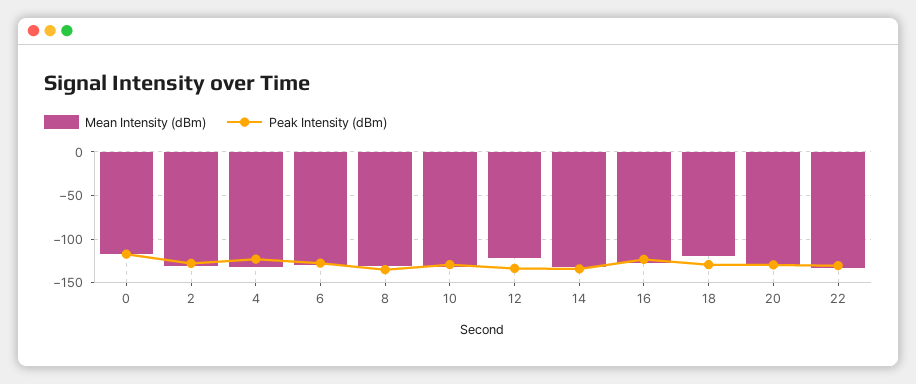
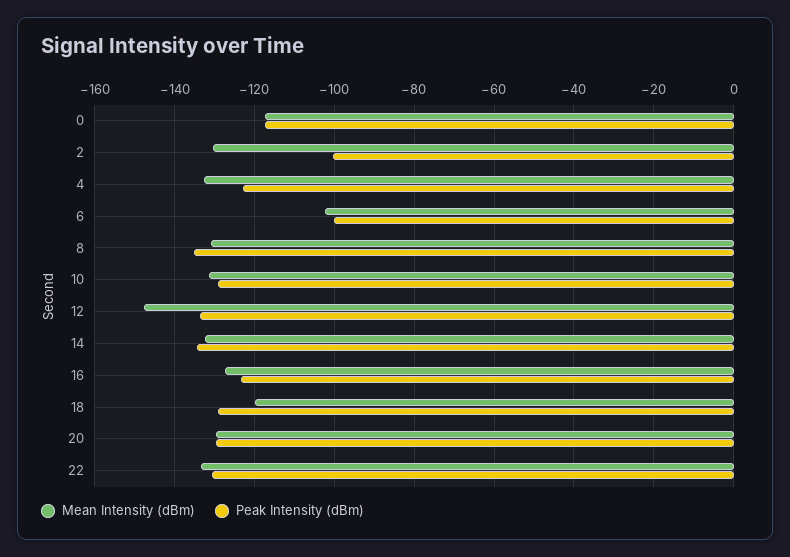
  {
    "Mean Intensity (dBm)": {
      "0": -118,
      "2": -130,
      "4": -132,
-     "6": -130,
+     "6": -102,
      "8": -130,
      "10": -132,
-     "12": -120,
+     "12": -148,
      "14": -132,
      "16": -128,
      "18": -120,
      "20": -130,
      "22": -134
    },
    "Peak Intensity (dBm)": {
      "0": -118,
-     "2": -130,
+     "2": -100,
      "4": -122,
-     "6": -130,
+     "6": -100,
      "8": -136,
      "10": -130,
      "12": -134,
      "14": -134,
      "16": -124,
      "18": -130,
      "20": -130,
      "22": -130
    }
  }

